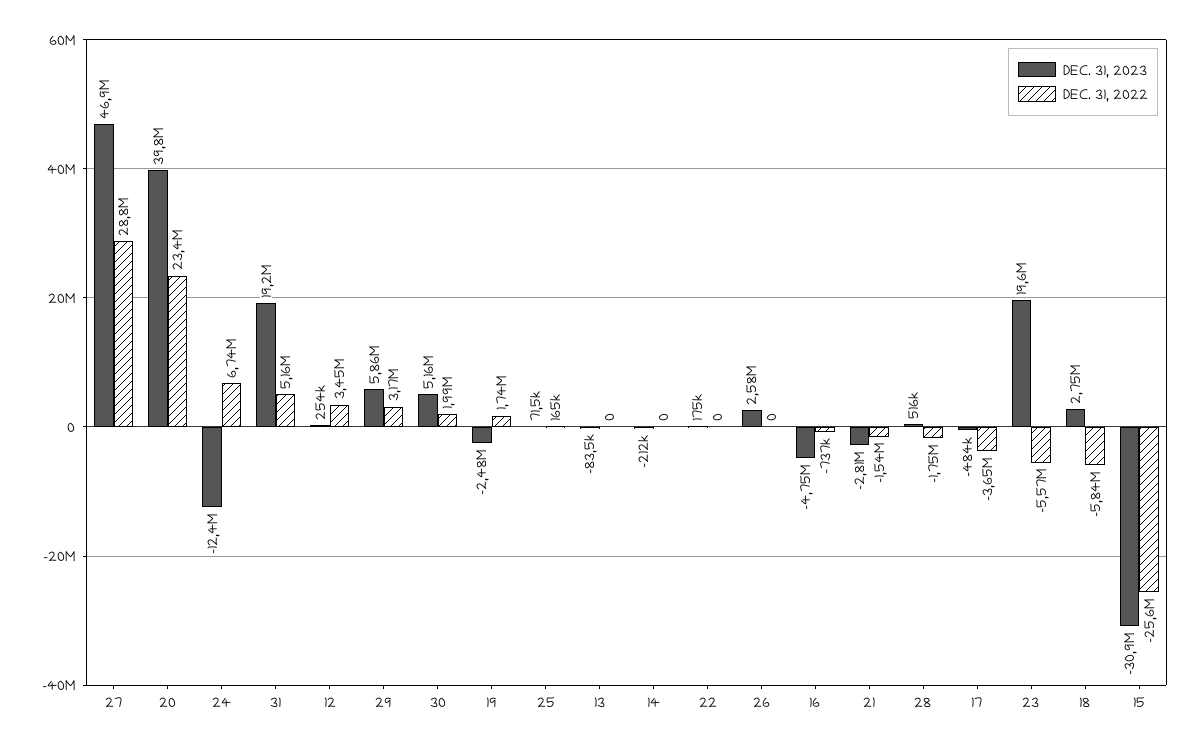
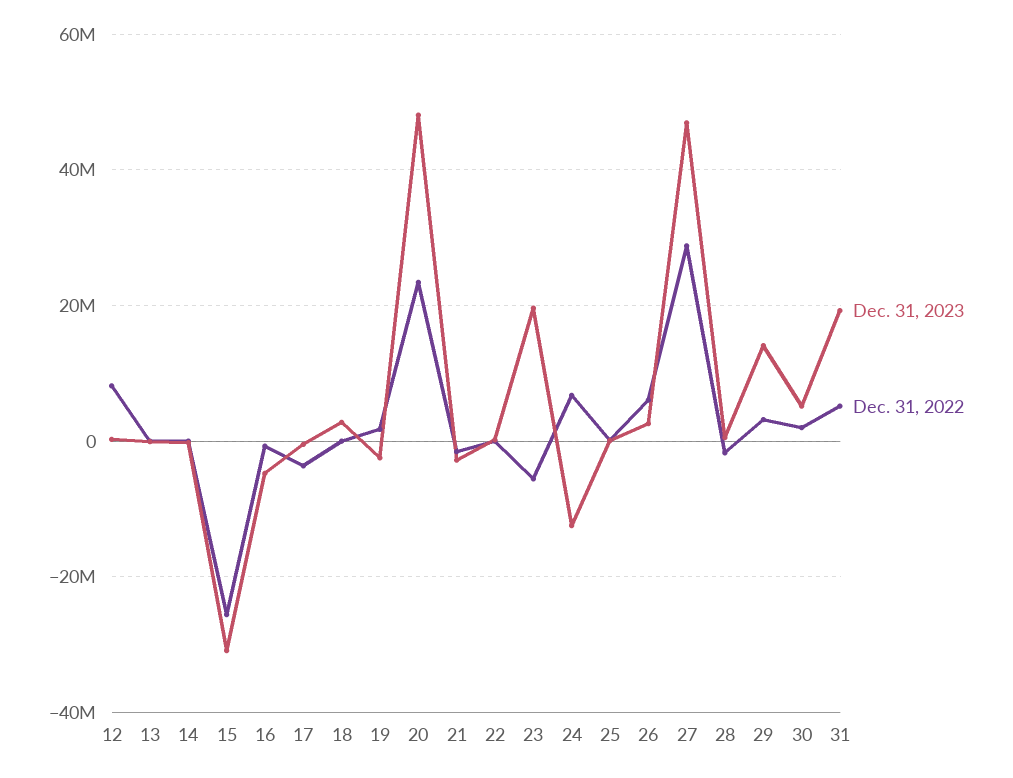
  {
    "DEC. 31, 2023": {
      "27": 46900000,
-     "20": 39800000,
+     "20": 48000000,
      "24": -12400000,
      "31": 19200000,
      "12": 254000,
-     "29": 5860000,
+     "29": 14000000,
      "30": 5160000,
      "19": -2480000,
      "25": 71500,
      "13": -83500,
      "14": -212000,
      "22": 175000,
      "26": 2580000,
      "16": -4750000,
      "21": -2810000,
      "28": 516000,
      "17": -484000,
      "23": 19600000,
      "18": 2750000,
      "15": -30900000
    },
    "DEC. 31, 2022": {
      "27": 28800000,
      "20": 23400000,
      "24": 6740000,
      "31": 5160000,
-     "12": 3450000,
+     "12": 8000000,
      "29": 3170000,
      "30": 1990000,
      "19": 1740000,
      "25": 165000,
      "13": 0,
      "14": 0,
      "22": 0,
-     "26": 0,
+     "26": 6000000,
      "16": -737000,
      "21": -1540000,
      "28": -1750000,
      "17": -3650000,
      "23": -5570000,
-     "18": -5840000,
+     "18": 0,
      "15": -25600000
    }
  }

